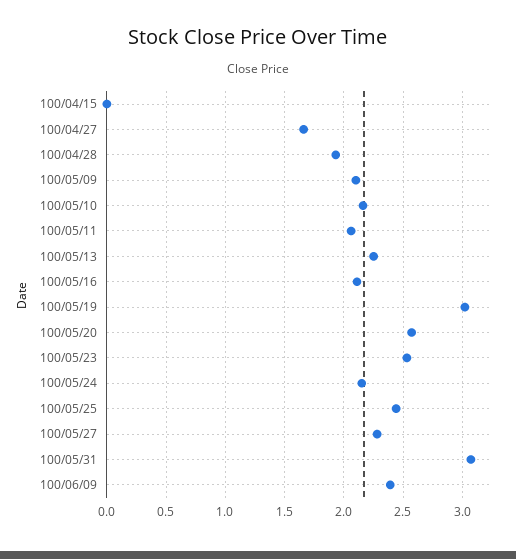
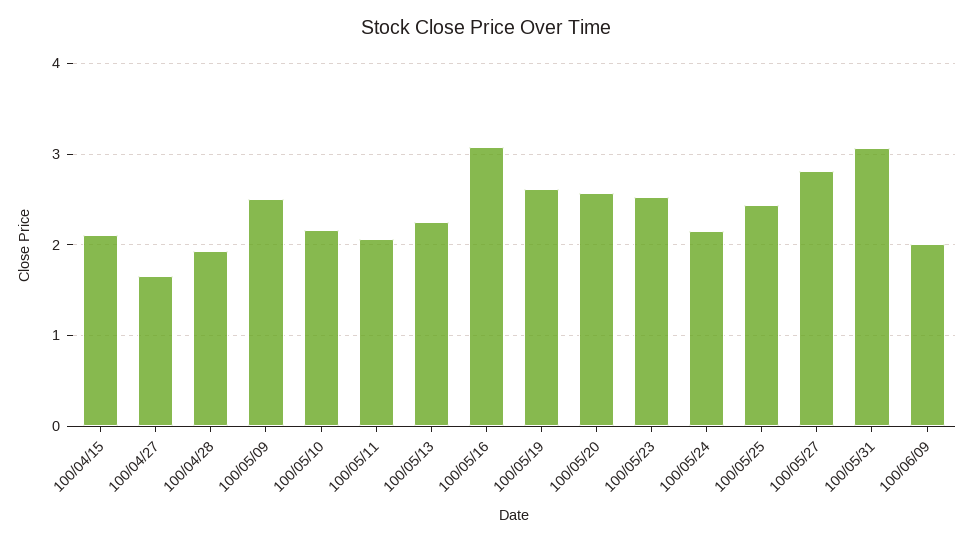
  {
-   "100/04/15": 0,
+   "100/04/15": 2.1,
    "100/04/27": 1.7,
    "100/04/28": 1.9,
-   "100/05/09": 2.1,
+   "100/05/09": 2.5,
    "100/05/10": 2.2,
    "100/05/11": 2.1,
    "100/05/13": 2.3,
-   "100/05/16": 2.1,
+   "100/05/16": 3.1,
-   "100/05/19": 3,
+   "100/05/19": 2.6,
    "100/05/20": 2.6,
    "100/05/23": 2.5,
    "100/05/24": 2.2,
    "100/05/25": 2.4,
-   "100/05/27": 2.3,
+   "100/05/27": 2.8,
    "100/05/31": 3.1,
-   "100/06/09": 2.4
+   "100/06/09": 2
  }

